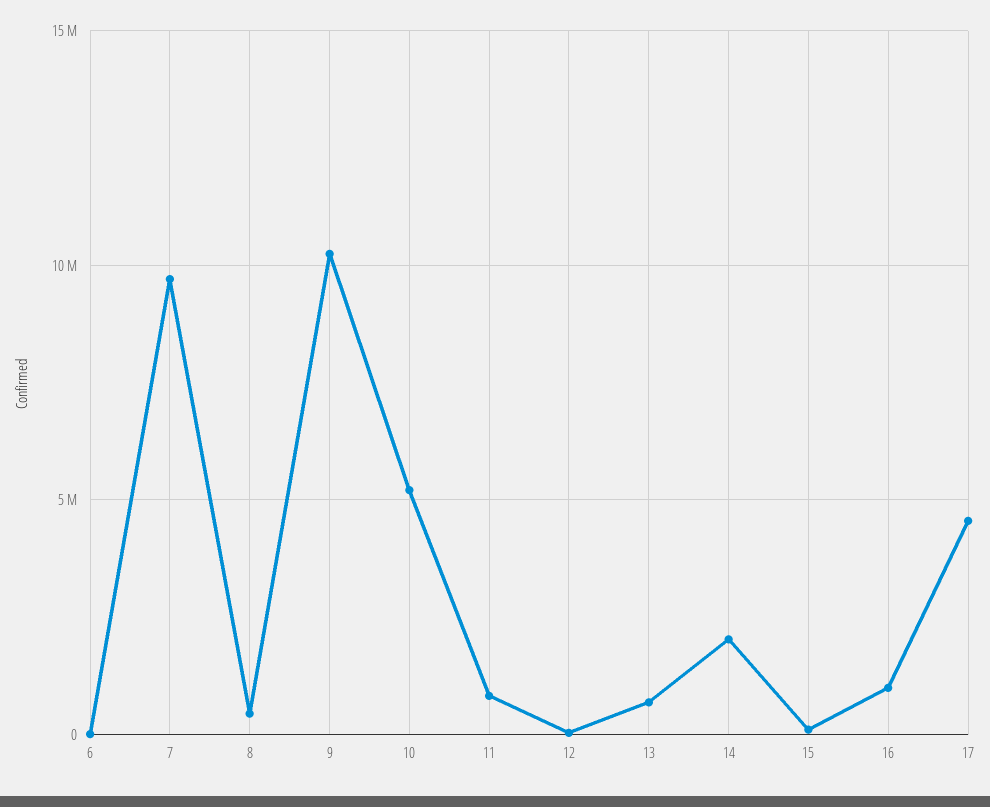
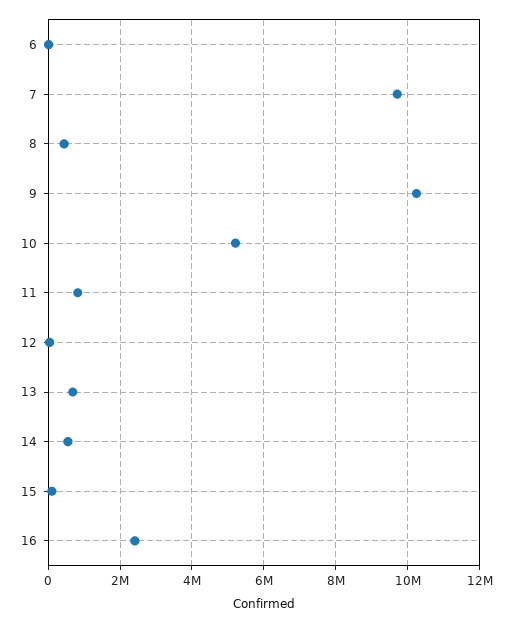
  {
    "6": 0,
    "7": 9800000,
    "8": 400000,
    "9": 10200000,
    "10": 5200000,
    "11": 800000,
    "12": 0,
    "13": 600000,
-   "14": 2000000,
+   "14": 600000,
    "15": 200000,
-   "16": 1000000,
+   "16": 2400000
-   "17": 4500000
  }

